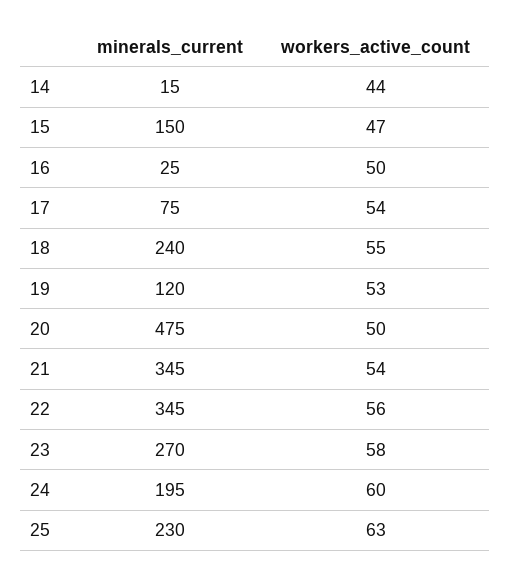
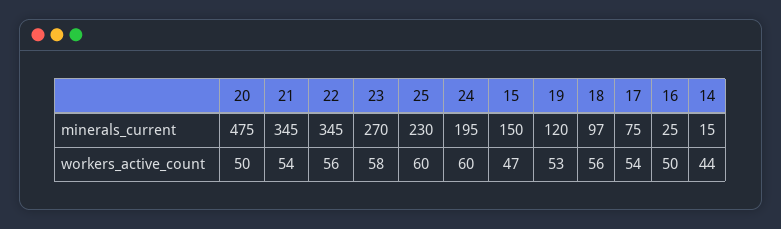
  {
    "minerals_current": {
      "14": 15,
      "15": 150,
      "16": 25,
      "17": 75,
-     "18": 240,
+     "18": 97,
      "19": 120,
      "20": 475,
      "21": 345,
      "22": 345,
      "23": 270,
      "24": 195,
      "25": 230
    },
    "workers_active_count": {
      "14": 44,
      "15": 47,
      "16": 50,
      "17": 54,
-     "18": 55,
+     "18": 56,
      "19": 53,
      "20": 50,
      "21": 54,
      "22": 56,
      "23": 58,
      "24": 60,
-     "25": 63
+     "25": 60
    }
  }

